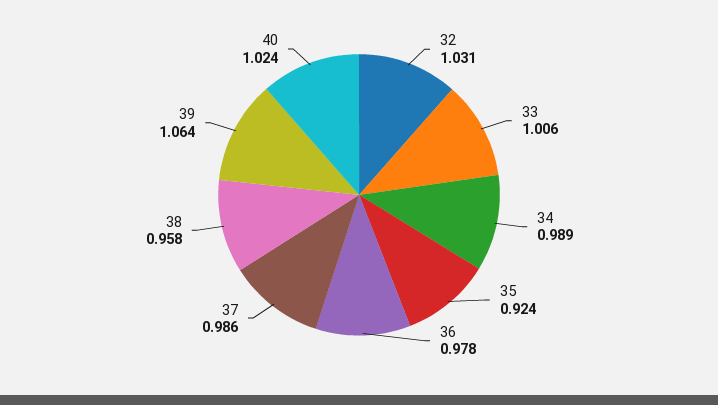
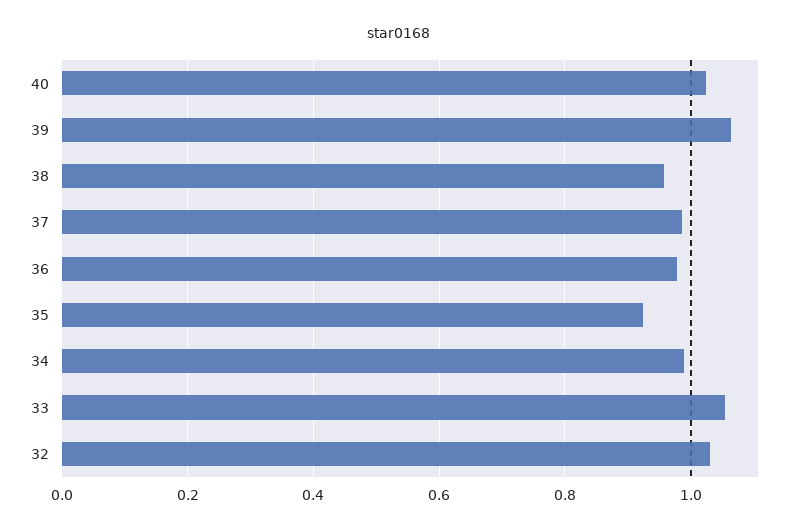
  {
    "32": 1.031,
-   "33": 1.006,
+   "33": 1.06,
    "34": 0.989,
    "35": 0.924,
    "36": 0.978,
    "37": 0.986,
    "38": 0.958,
    "39": 1.064,
    "40": 1.024
  }

